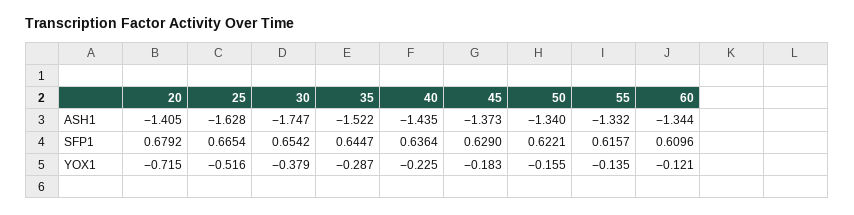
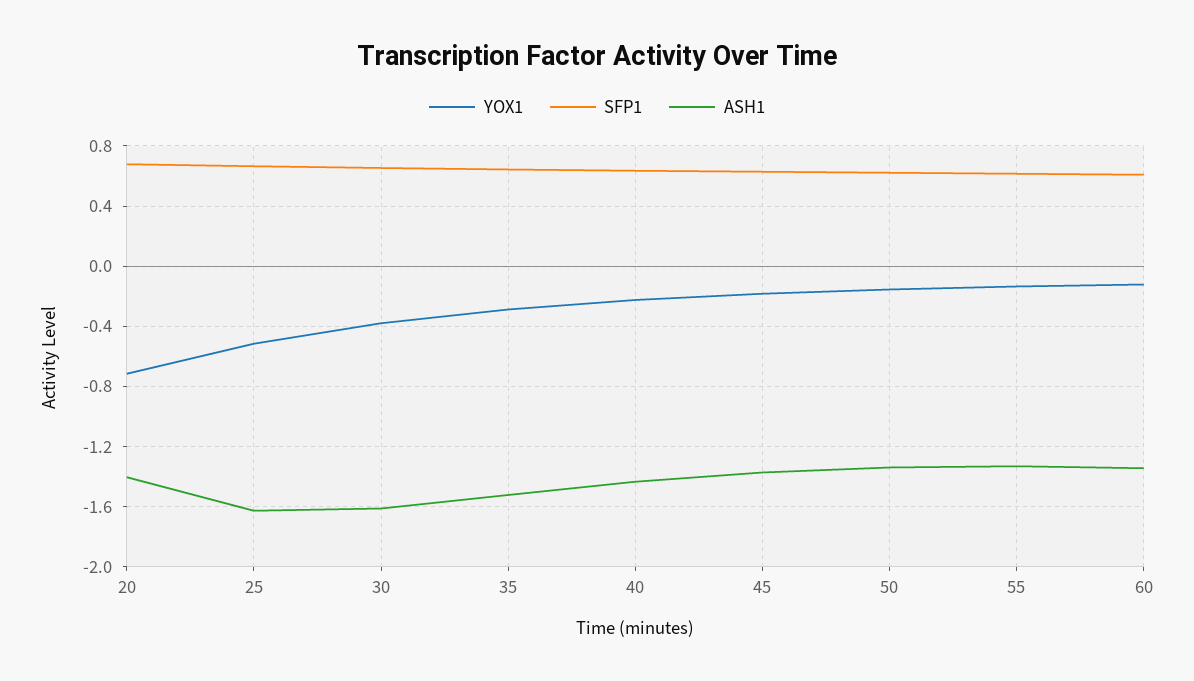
  {
    "ASH1": {
      "20": -1.405,
      "25": -1.628,
-     "30": -1.747,
+     "30": -1.6,
      "35": -1.522,
      "40": -1.435,
      "45": -1.373,
      "50": -1.34,
      "55": -1.332,
      "60": -1.344
    },
    "SFP1": {
      "20": 0.6792,
      "25": 0.6654,
      "30": 0.6542,
      "35": 0.6447,
      "40": 0.6364,
      "45": 0.629,
      "50": 0.6221,
      "55": 0.6157,
      "60": 0.6096
    },
    "YOX1": {
      "20": -0.715,
      "25": -0.516,
      "30": -0.379,
      "35": -0.287,
      "40": -0.225,
      "45": -0.183,
      "50": -0.155,
      "55": -0.135,
      "60": -0.121
    }
  }

